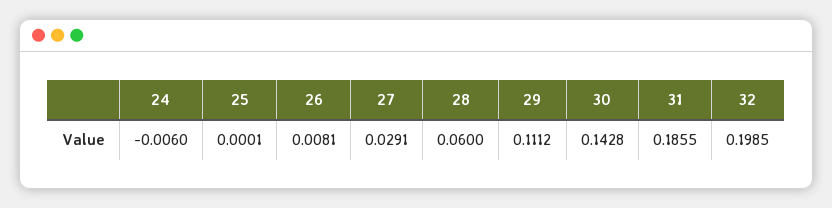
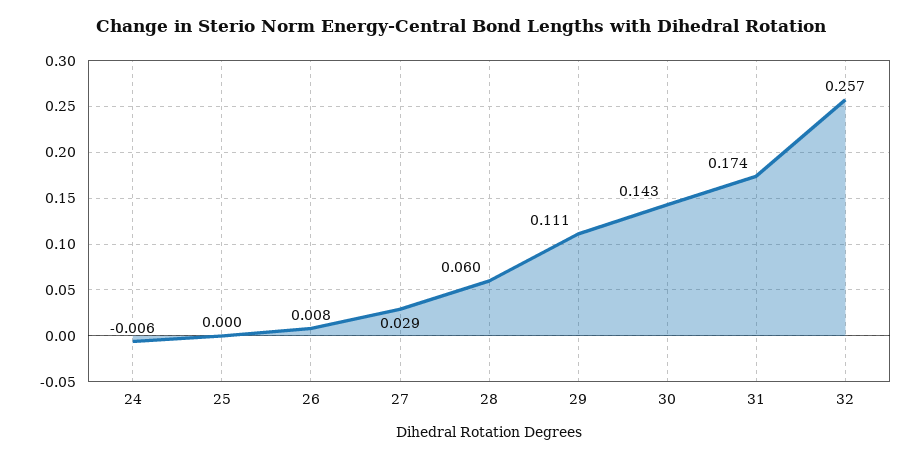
  {
    "24": -0.006,
    "25": 0.0001,
    "26": 0.0081,
    "27": 0.0291,
    "28": 0.06,
    "29": 0.1112,
    "30": 0.1428,
-   "31": 0.1855,
+   "31": 0.174,
-   "32": 0.1985
+   "32": 0.257
  }

